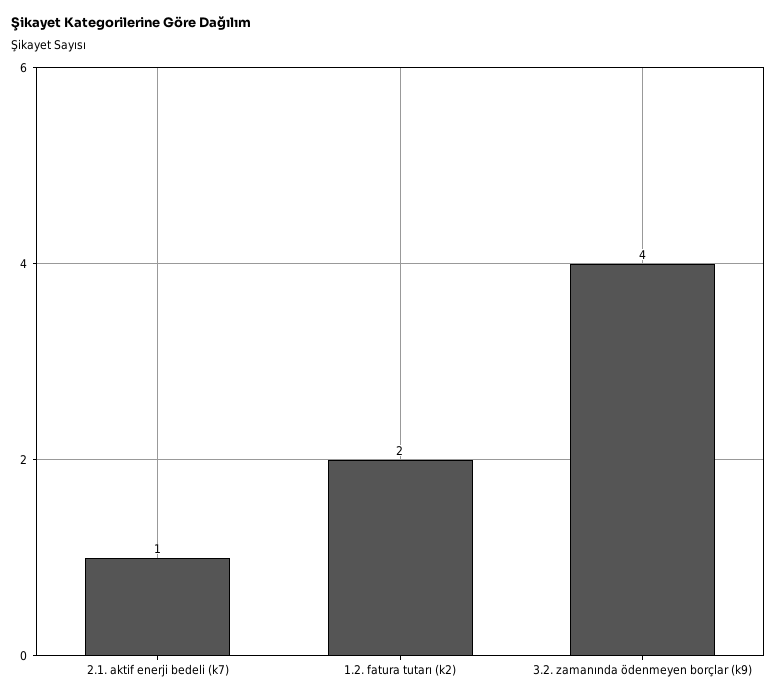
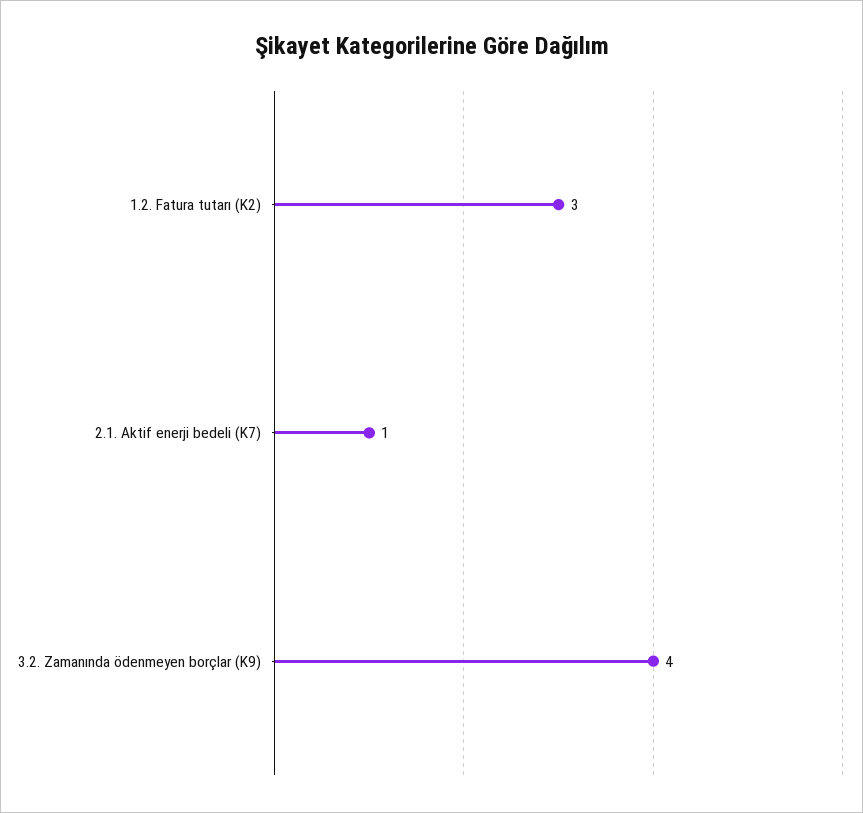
  {
    "2.1. aktif enerji bedeli (k7)": 1,
-   "1.2. fatura tutarı (k2)": 2,
+   "1.2. fatura tutarı (k2)": 3,
    "3.2. zamanında ödenmeyen borçlar (k9)": 4
  }

